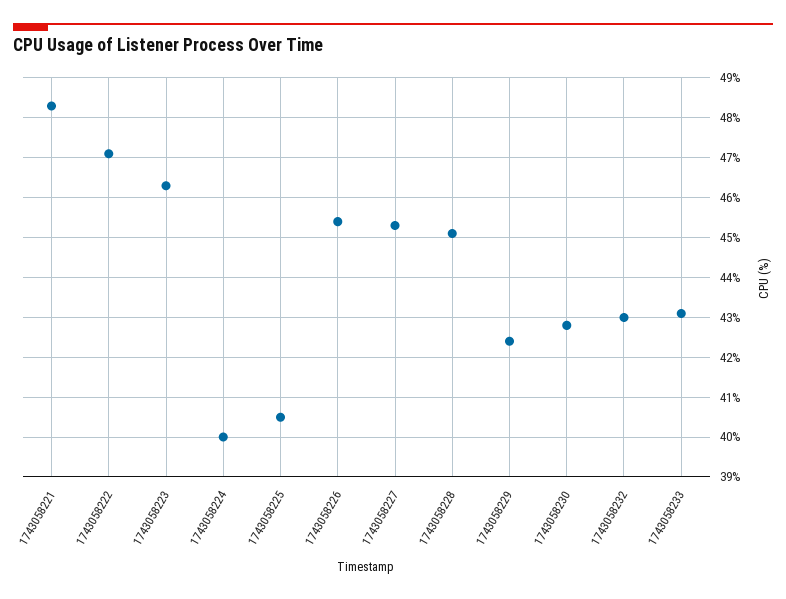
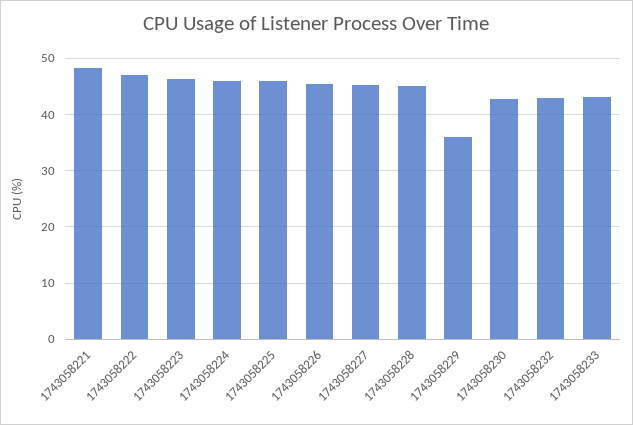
  {
    "1743058221": 48.5,
    "1743058222": 47,
    "1743058223": 46.5,
-   "1743058224": 40,
+   "1743058224": 46,
-   "1743058225": 40.5,
+   "1743058225": 46,
    "1743058226": 45.5,
    "1743058227": 45.5,
    "1743058228": 45,
-   "1743058229": 42.5,
+   "1743058229": 36,
    "1743058230": 43,
    "1743058232": 43,
    "1743058233": 43
  }

